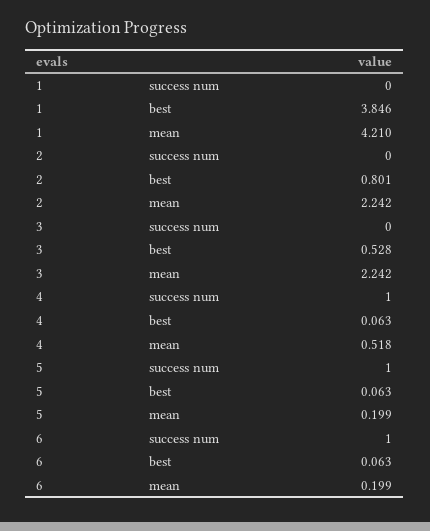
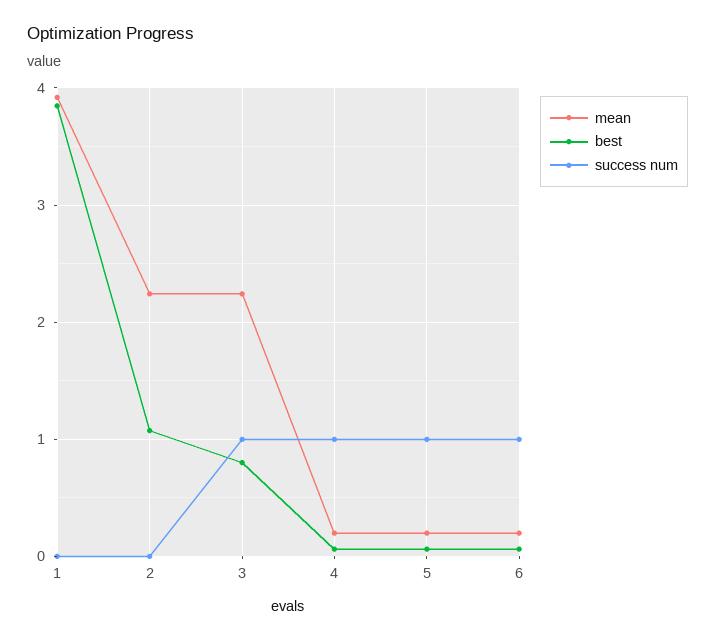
  {
    "success num": {
      "1": 0,
      "2": 0,
-     "3": 0,
+     "3": 1,
      "4": 1,
      "5": 1,
      "6": 1
    },
    "best": {
      "1": 3.846,
-     "2": 0.801,
+     "2": 1.1,
-     "3": 0.528,
+     "3": 0.8,
      "4": 0.063,
      "5": 0.063,
      "6": 0.063
    },
    "mean": {
-     "1": 4.21,
+     "1": 3.9,
      "2": 2.242,
      "3": 2.242,
-     "4": 0.518,
+     "4": 0.2,
      "5": 0.199,
      "6": 0.199
    }
  }

